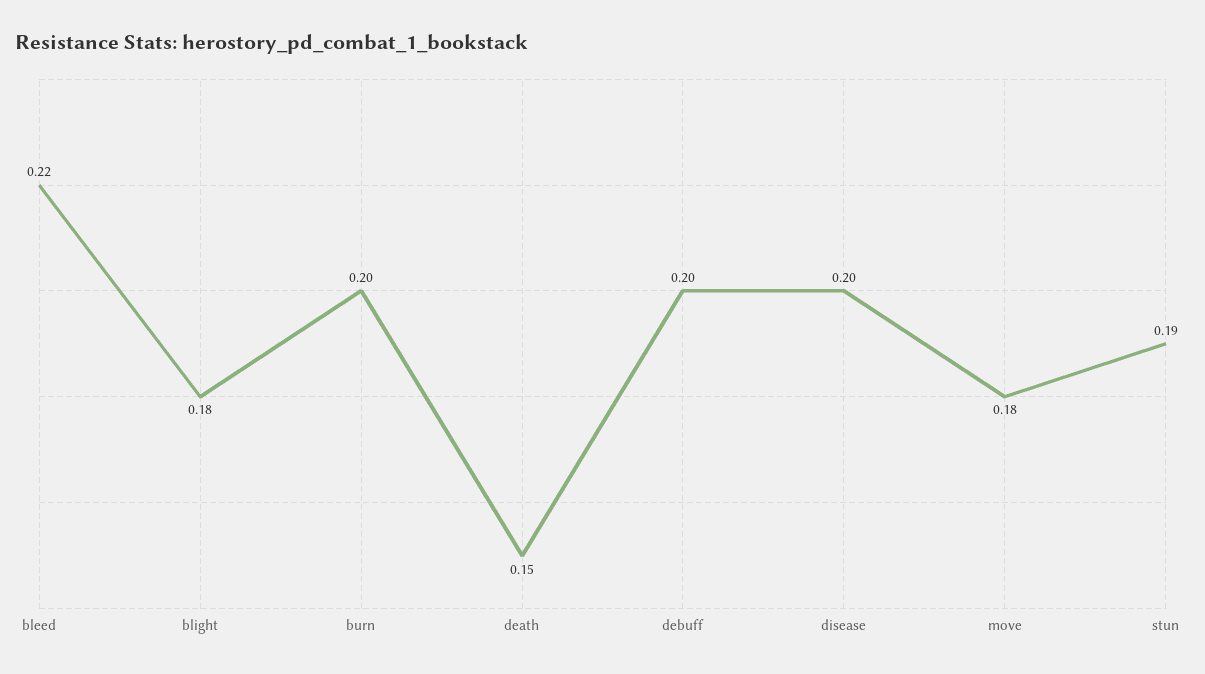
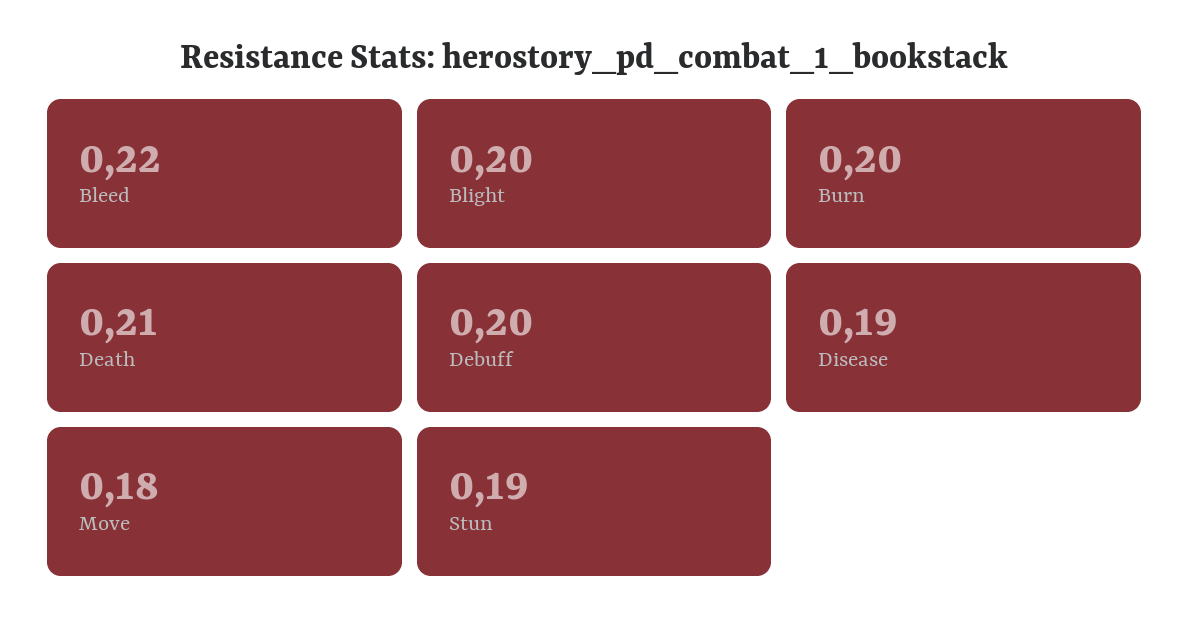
  {
    "bleed": 0.22,
-   "blight": 0.18,
+   "blight": 0.2,
    "burn": 0.2,
-   "death": 0.15,
+   "death": 0.21,
    "debuff": 0.2,
-   "disease": 0.2,
+   "disease": 0.19,
    "move": 0.18,
    "stun": 0.19
  }

